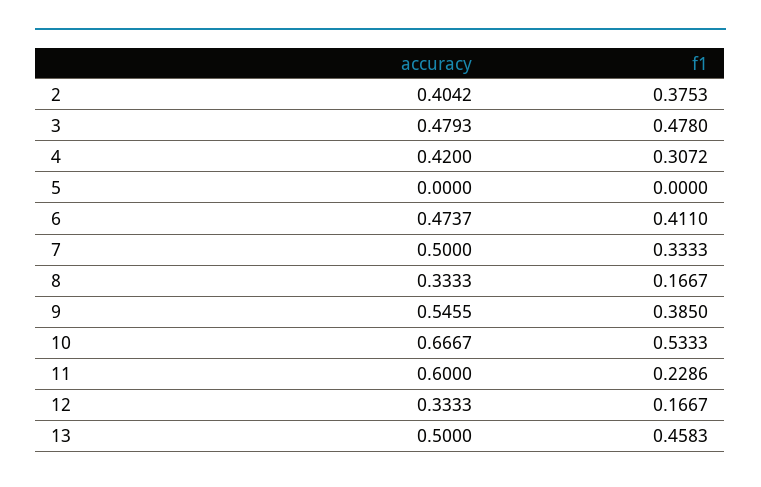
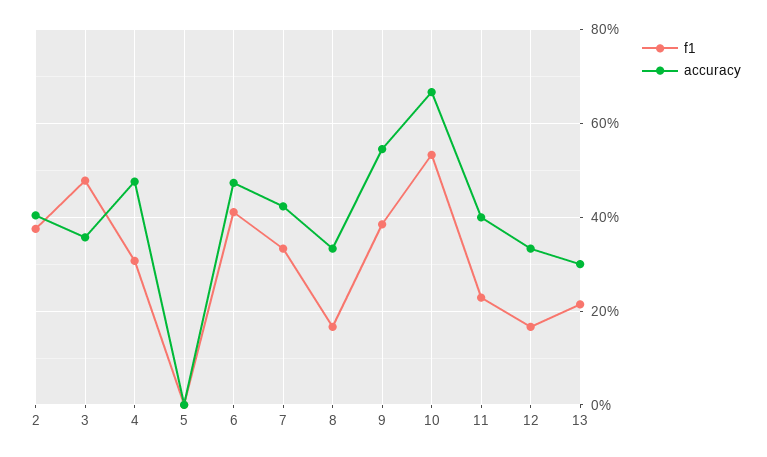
  {
    "accuracy": {
      "2": 0.4042,
-     "3": 0.4793,
+     "3": 0.36,
-     "4": 0.42,
+     "4": 0.48,
      "5": 0,
      "6": 0.4737,
-     "7": 0.5,
+     "7": 0.42,
      "8": 0.3333,
      "9": 0.5455,
      "10": 0.6667,
-     "11": 0.6,
+     "11": 0.4,
      "12": 0.3333,
-     "13": 0.5
+     "13": 0.3
    },
    "f1": {
      "2": 0.3753,
      "3": 0.478,
      "4": 0.3072,
      "5": 0,
      "6": 0.411,
      "7": 0.3333,
      "8": 0.1667,
      "9": 0.385,
      "10": 0.5333,
      "11": 0.2286,
      "12": 0.1667,
-     "13": 0.4583
+     "13": 0.22
    }
  }

